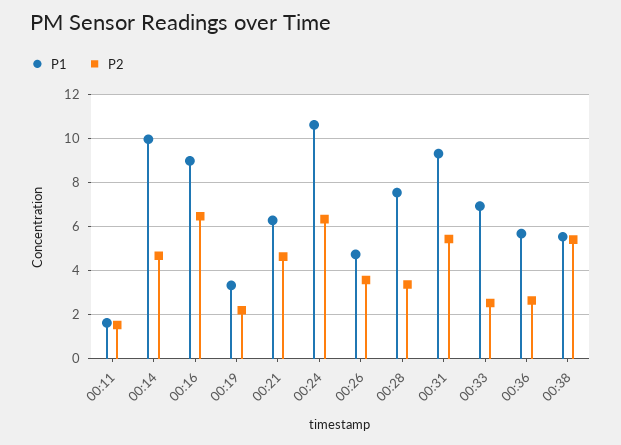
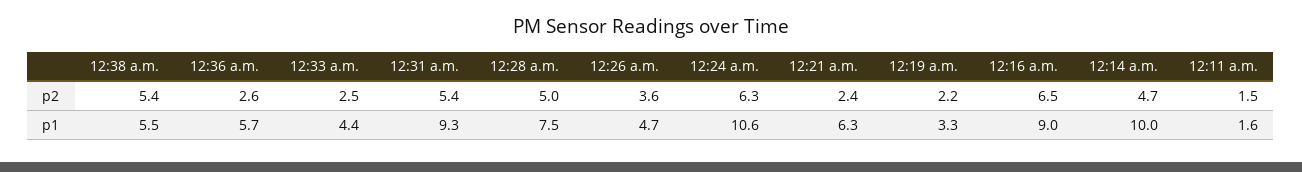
  {
    "P1": {
      "00:11": 1.6,
      "00:14": 10,
      "00:16": 9,
      "00:19": 3.3,
      "00:21": 6.3,
      "00:24": 10.6,
      "00:26": 4.7,
      "00:28": 7.5,
      "00:31": 9.3,
-     "00:33": 7,
+     "00:33": 4.4,
      "00:36": 5.7,
      "00:38": 5.5
    },
    "P2": {
      "00:11": 1.5,
      "00:14": 4.7,
      "00:16": 6.5,
      "00:19": 2.2,
-     "00:21": 4.5,
+     "00:21": 2.4,
      "00:24": 6.3,
      "00:26": 3.6,
-     "00:28": 3.5,
+     "00:28": 5,
      "00:31": 5.4,
      "00:33": 2.5,
      "00:36": 2.6,
      "00:38": 5.4
    }
  }

